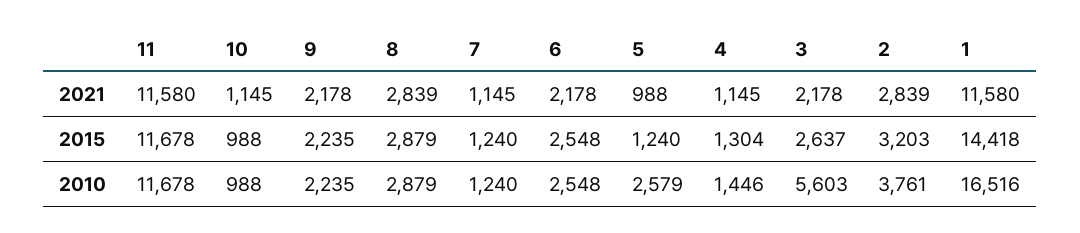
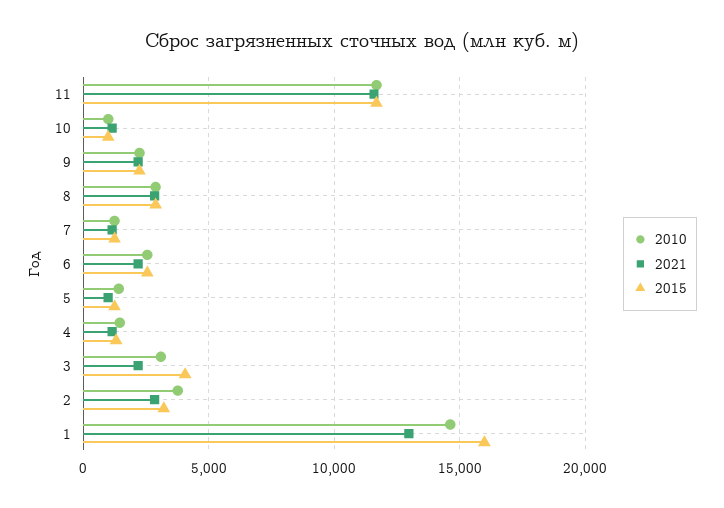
  {
    "2021": {
      "11": 11580,
      "10": 1145,
      "9": 2178,
      "8": 2839,
      "7": 1145,
      "6": 2178,
      "5": 988,
      "4": 1145,
      "3": 2178,
      "2": 2839,
-     "1": 11580
+     "1": 13000
    },
    "2015": {
      "11": 11678,
      "10": 988,
      "9": 2235,
      "8": 2879,
      "7": 1240,
      "6": 2548,
      "5": 1240,
      "4": 1304,
-     "3": 2637,
+     "3": 4000,
      "2": 3203,
-     "1": 14418
+     "1": 16000
    },
    "2010": {
      "11": 11678,
      "10": 988,
      "9": 2235,
      "8": 2879,
      "7": 1240,
      "6": 2548,
-     "5": 2579,
+     "5": 1500,
      "4": 1446,
-     "3": 5603,
+     "3": 3000,
      "2": 3761,
-     "1": 16516
+     "1": 14500
    }
  }

